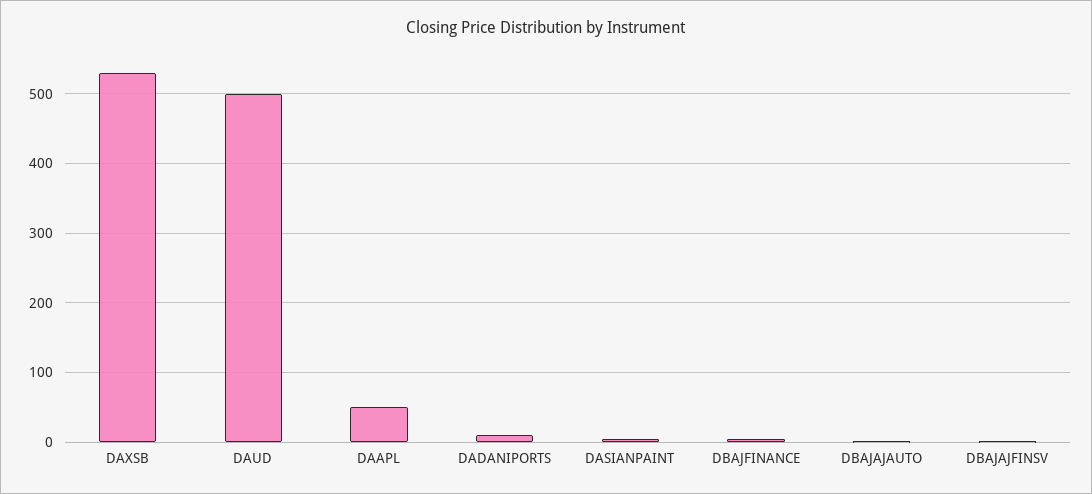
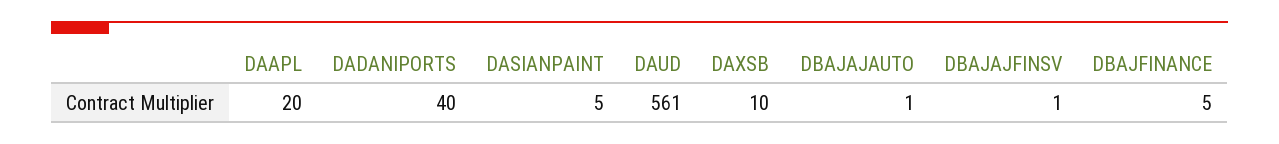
  {
-   "DAXSB": 530,
+   "DAXSB": 10,
-   "DAUD": 500,
+   "DAUD": 561,
-   "DAAPL": 50,
+   "DAAPL": 20,
-   "DADANIPORTS": 10,
+   "DADANIPORTS": 40,
    "DASIANPAINT": 5,
    "DBAJFINANCE": 5,
    "DBAJAJAUTO": 1,
    "DBAJAJFINSV": 1
  }

